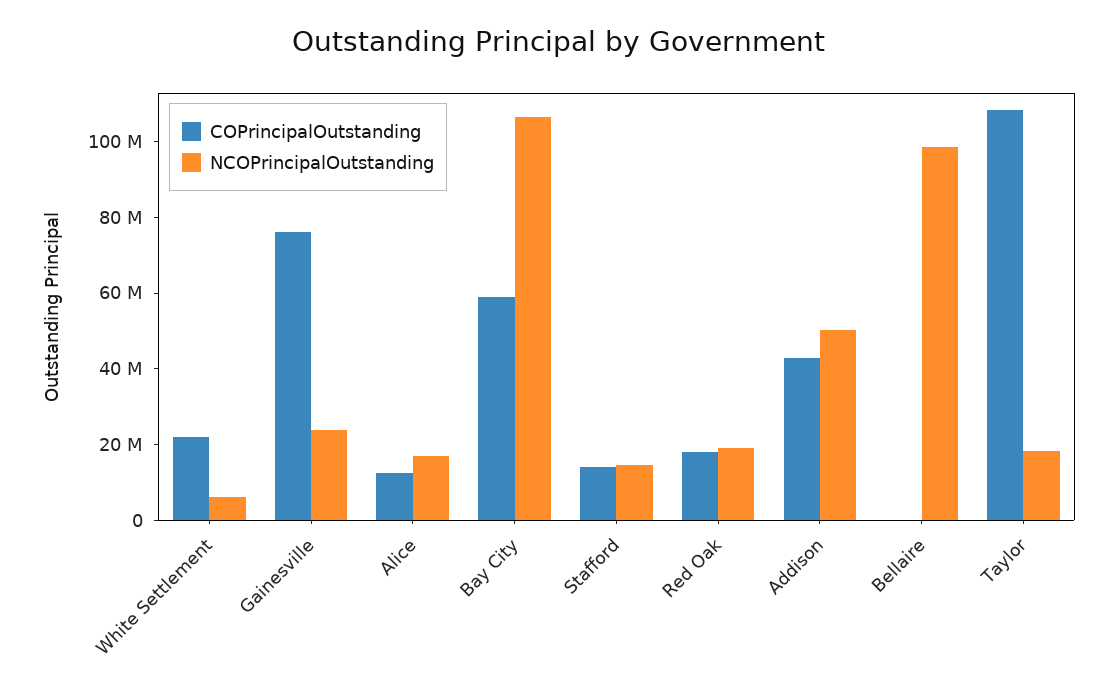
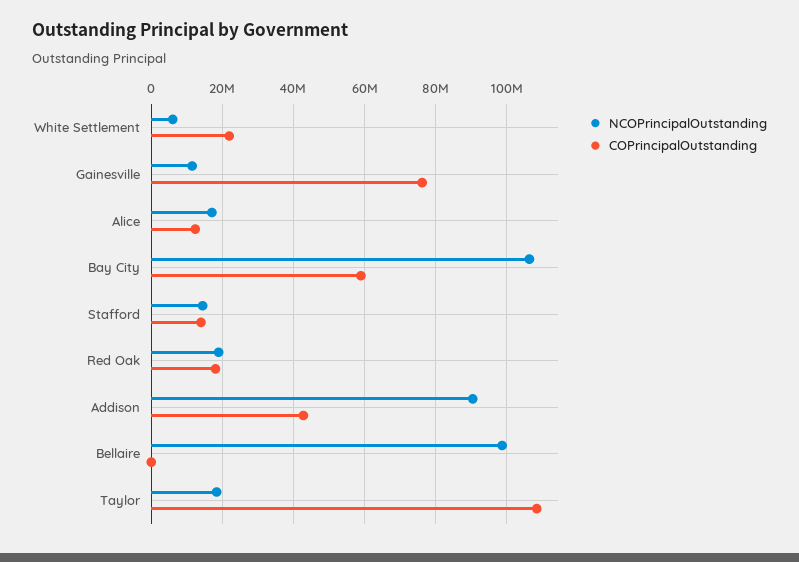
  {
    "COPrincipalOutstanding": {
      "White Settlement": 22000000,
      "Gainesville": 76000000,
      "Alice": 12000000,
      "Bay City": 58000000,
      "Stafford": 14000000,
      "Red Oak": 18000000,
      "Addison": 42000000,
      "Bellaire": 0,
      "Taylor": 108000000
    },
    "NCOPrincipalOutstanding": {
      "White Settlement": 6000000,
-     "Gainesville": 25000000,
+     "Gainesville": 12000000,
      "Alice": 18000000,
      "Bay City": 106000000,
      "Stafford": 14000000,
      "Red Oak": 18000000,
-     "Addison": 50000000,
+     "Addison": 90000000,
      "Bellaire": 98000000,
      "Taylor": 18000000
    }
  }

